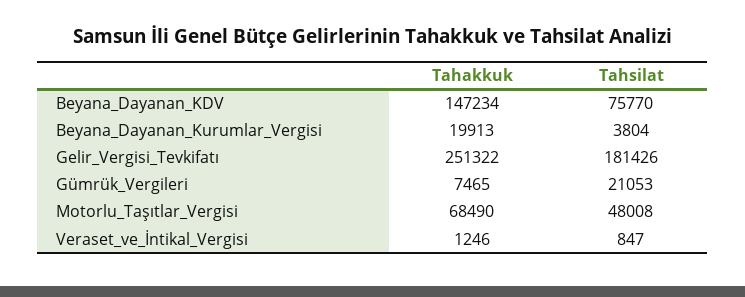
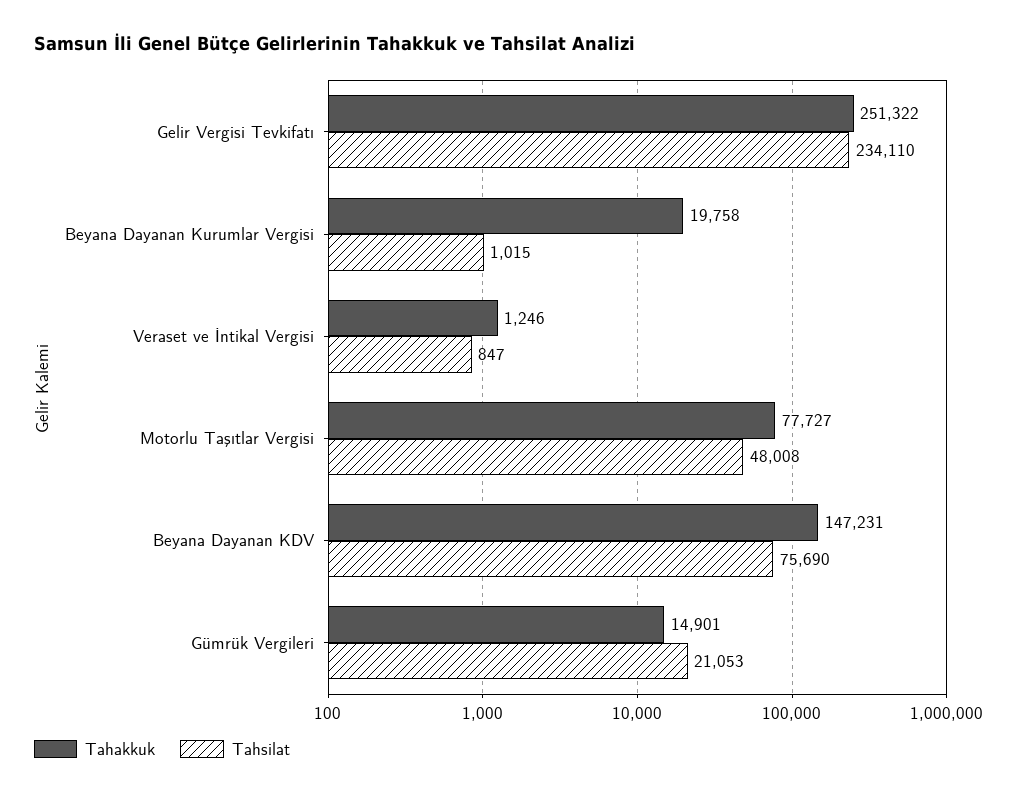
  {
    "Tahakkuk": {
-     "Beyana_Dayanan_KDV": 147234,
+     "Beyana_Dayanan_KDV": 147231,
-     "Beyana_Dayanan_Kurumlar_Vergisi": 19913,
+     "Beyana_Dayanan_Kurumlar_Vergisi": 19758,
      "Gelir_Vergisi_Tevkifatı": 251322,
-     "Gümrük_Vergileri": 7465,
+     "Gümrük_Vergileri": 14901,
-     "Motorlu_Taşıtlar_Vergisi": 68490,
+     "Motorlu_Taşıtlar_Vergisi": 77727,
      "Veraset_ve_İntikal_Vergisi": 1246
    },
    "Tahsilat": {
-     "Beyana_Dayanan_KDV": 75770,
+     "Beyana_Dayanan_KDV": 75690,
-     "Beyana_Dayanan_Kurumlar_Vergisi": 3804,
+     "Beyana_Dayanan_Kurumlar_Vergisi": 1015,
-     "Gelir_Vergisi_Tevkifatı": 181426,
+     "Gelir_Vergisi_Tevkifatı": 234110,
      "Gümrük_Vergileri": 21053,
      "Motorlu_Taşıtlar_Vergisi": 48008,
      "Veraset_ve_İntikal_Vergisi": 847
    }
  }

